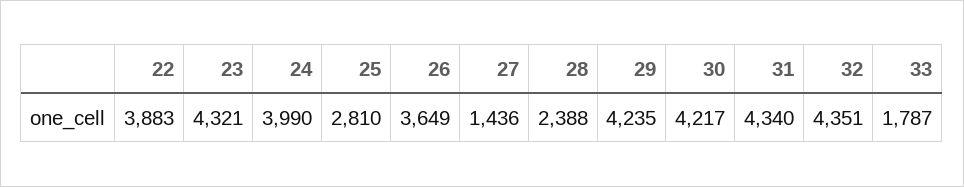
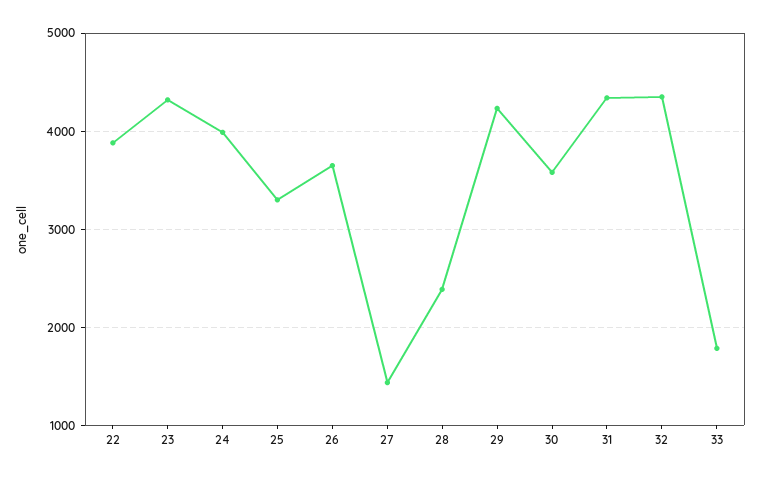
  {
    "22": 3883,
    "23": 4321,
    "24": 3990,
-   "25": 2810,
+   "25": 3300,
    "26": 3649,
    "27": 1436,
    "28": 2388,
    "29": 4235,
-   "30": 4217,
+   "30": 3600,
    "31": 4340,
    "32": 4351,
    "33": 1787
  }

